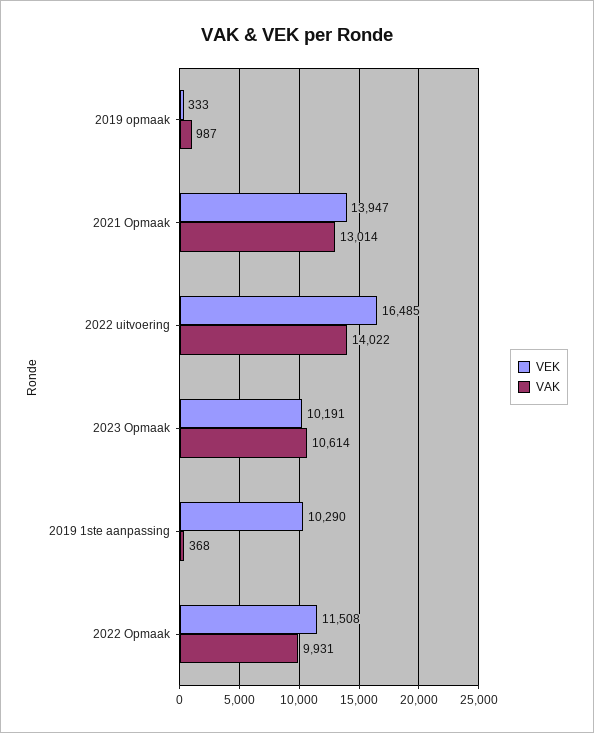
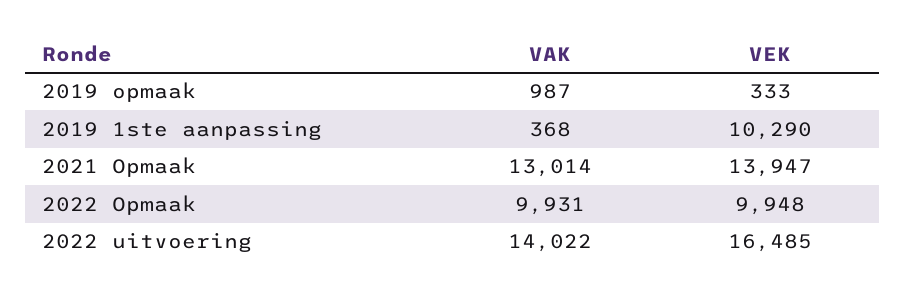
  {
    "VEK": {
      "2019 opmaak": 333,
      "2021 Opmaak": 13947,
      "2022 uitvoering": 16485,
-     "2023 Opmaak": 10191,
      "2019 1ste aanpassing": 10290,
-     "2022 Opmaak": 11508
+     "2022 Opmaak": 9948
    },
    "VAK": {
      "2019 opmaak": 987,
      "2021 Opmaak": 13014,
      "2022 uitvoering": 14022,
-     "2023 Opmaak": 10614,
      "2019 1ste aanpassing": 368,
      "2022 Opmaak": 9931
    }
  }

